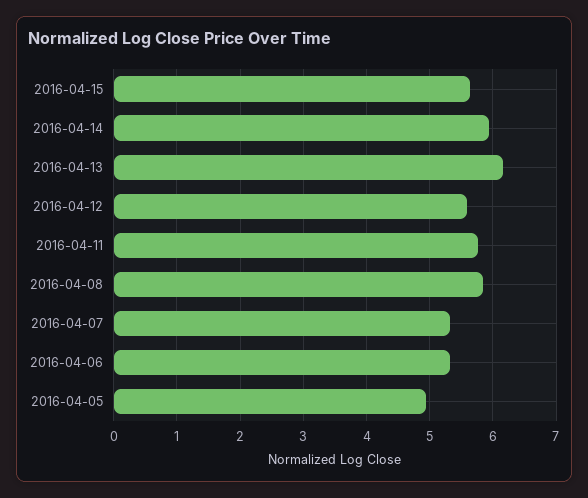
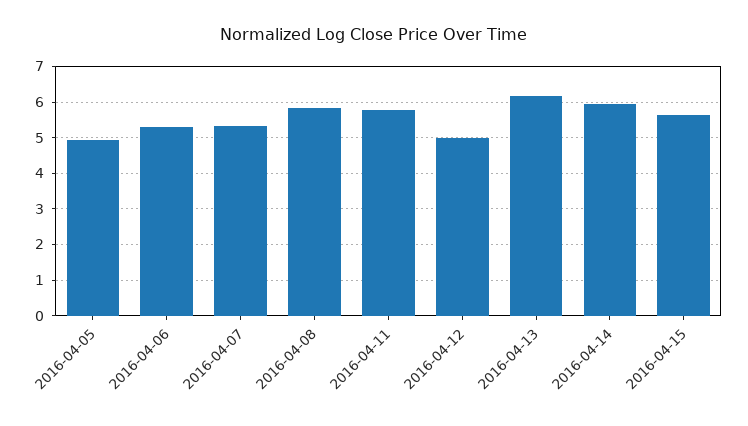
  {
    "2016-04-15": 5.6,
    "2016-04-14": 5.9,
    "2016-04-13": 6.2,
-   "2016-04-12": 5.6,
+   "2016-04-12": 5,
    "2016-04-11": 5.8,
    "2016-04-08": 5.8,
    "2016-04-07": 5.3,
    "2016-04-06": 5.3,
    "2016-04-05": 4.9
  }

